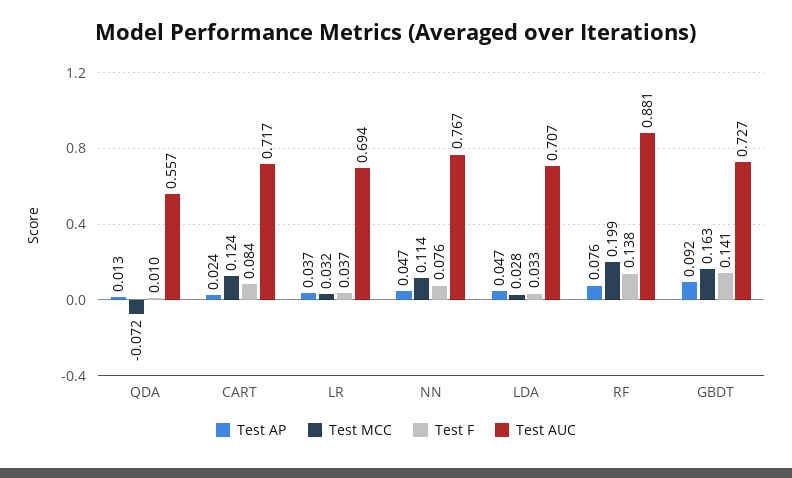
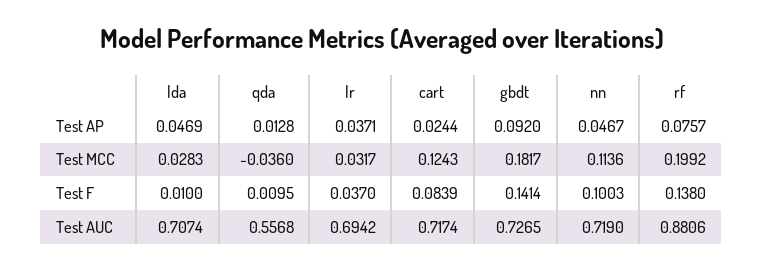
  {
    "Test AP": {
      "QDA": 0.0128,
      "CART": 0.0244,
      "LR": 0.0371,
      "NN": 0.0467,
      "LDA": 0.0469,
      "RF": 0.0757,
      "GBDT": 0.092
    },
    "Test MCC": {
-     "QDA": -0.072,
+     "QDA": -0.036,
      "CART": 0.1243,
      "LR": 0.0317,
      "NN": 0.1136,
      "LDA": 0.0283,
      "RF": 0.1992,
-     "GBDT": 0.163
+     "GBDT": 0.1817
    },
    "Test F": {
      "QDA": 0.0095,
      "CART": 0.0839,
      "LR": 0.037,
-     "NN": 0.076,
+     "NN": 0.1003,
-     "LDA": 0.033,
+     "LDA": 0.01,
      "RF": 0.138,
      "GBDT": 0.1414
    },
    "Test AUC": {
      "QDA": 0.5568,
      "CART": 0.7174,
      "LR": 0.6942,
-     "NN": 0.767,
+     "NN": 0.719,
      "LDA": 0.7074,
      "RF": 0.8806,
      "GBDT": 0.7265
    }
  }

